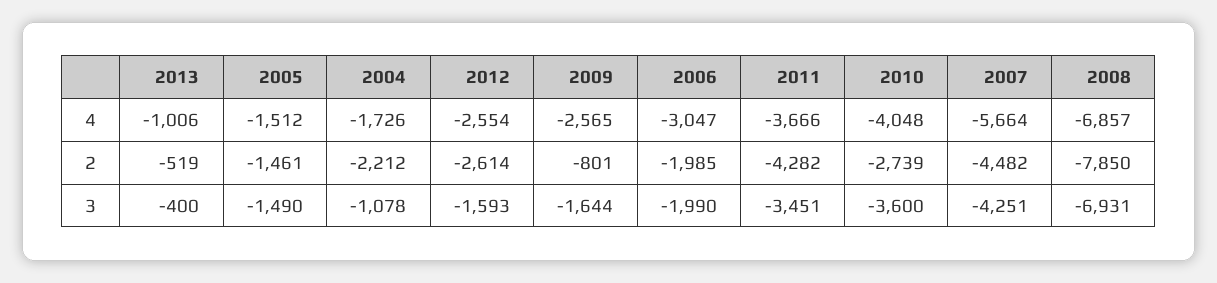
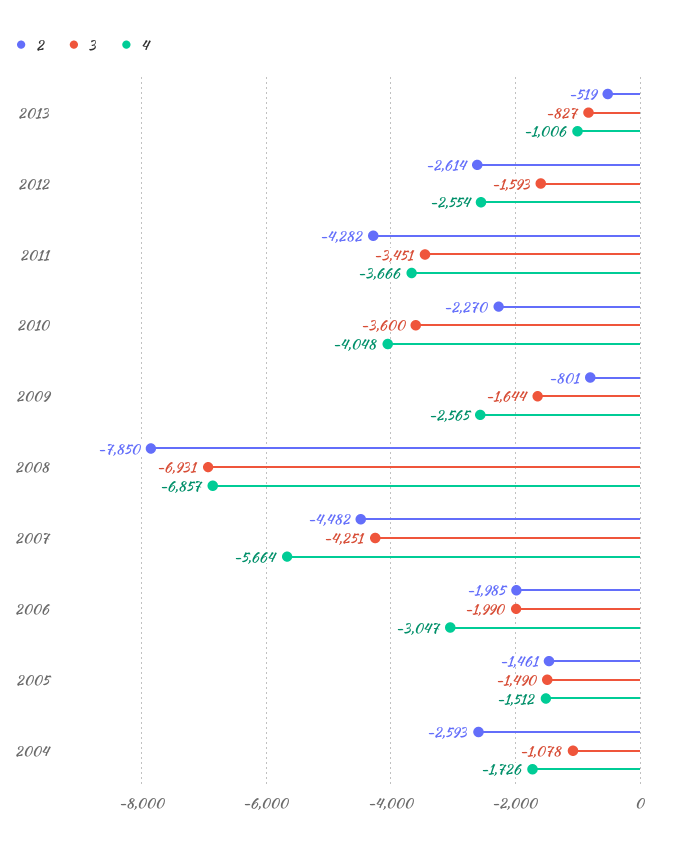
  {
    "4": {
      "2013": -1006,
      "2005": -1512,
      "2004": -1726,
      "2012": -2554,
      "2009": -2565,
      "2006": -3047,
      "2011": -3666,
      "2010": -4048,
      "2007": -5664,
      "2008": -6857
    },
    "2": {
      "2013": -519,
      "2005": -1461,
-     "2004": -2212,
+     "2004": -2593,
      "2012": -2614,
      "2009": -801,
      "2006": -1985,
      "2011": -4282,
-     "2010": -2739,
+     "2010": -2270,
      "2007": -4482,
      "2008": -7850
    },
    "3": {
-     "2013": -400,
+     "2013": -827,
      "2005": -1490,
      "2004": -1078,
      "2012": -1593,
      "2009": -1644,
      "2006": -1990,
      "2011": -3451,
      "2010": -3600,
      "2007": -4251,
      "2008": -6931
    }
  }

